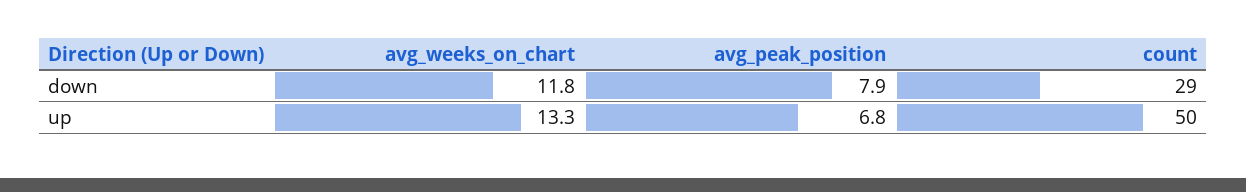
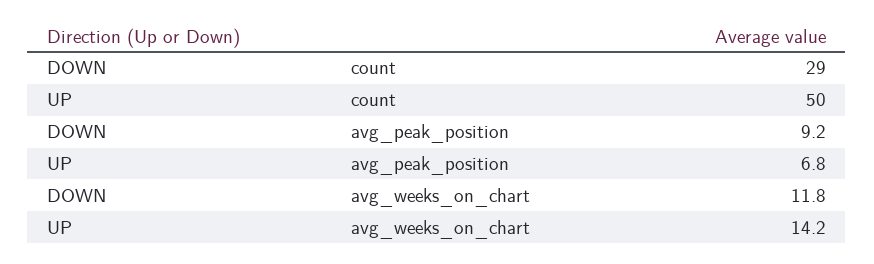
  {
    "avg_weeks_on_chart": {
      "down": 11.8,
-     "up": 13.3
+     "up": 14.2
    },
    "avg_peak_position": {
-     "down": 7.9,
+     "down": 9.2,
      "up": 6.8
    },
    "count": {
      "down": 29,
      "up": 50
    }
  }

